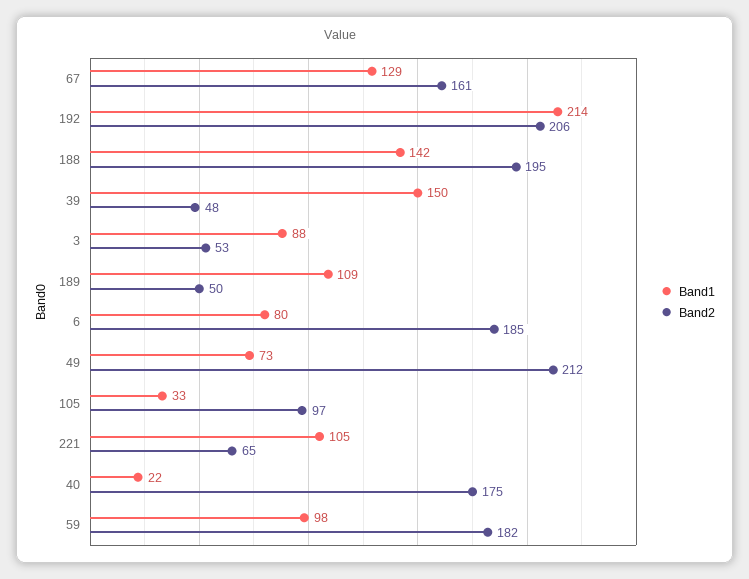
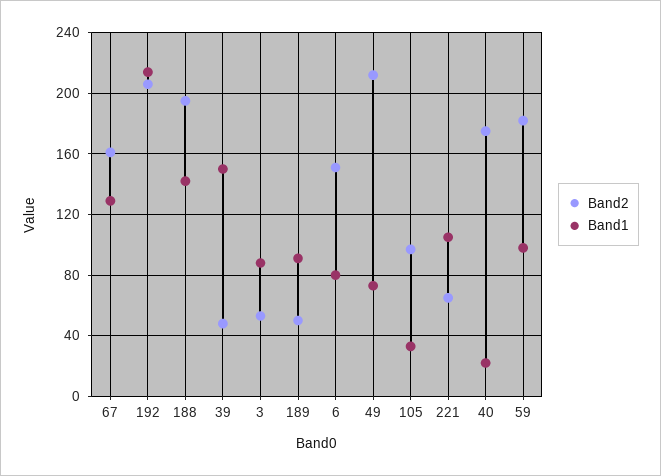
  {
    "Band1": {
      "67": 129,
      "192": 214,
      "188": 142,
      "39": 150,
      "3": 88,
-     "189": 109,
+     "189": 90,
      "6": 80,
      "49": 73,
      "105": 33,
      "221": 105,
      "40": 22,
      "59": 98
    },
    "Band2": {
      "67": 161,
      "192": 206,
      "188": 195,
      "39": 48,
      "3": 53,
      "189": 50,
-     "6": 185,
+     "6": 150,
      "49": 212,
      "105": 97,
      "221": 65,
      "40": 175,
      "59": 182
    }
  }

